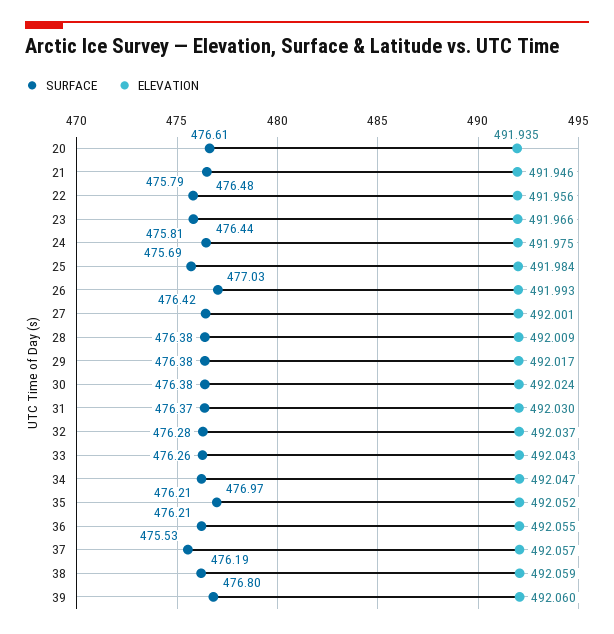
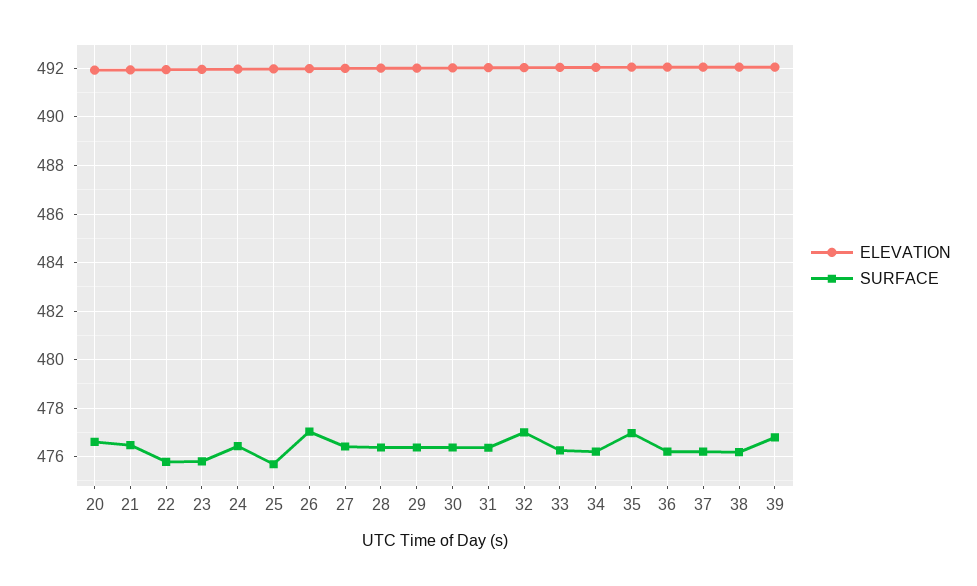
  {
    "SURFACE": {
      "20": 476.61,
      "21": 476.48,
      "22": 475.79,
      "23": 475.81,
      "24": 476.44,
      "25": 475.69,
      "26": 477.03,
      "27": 476.42,
      "28": 476.38,
      "29": 476.38,
      "30": 476.38,
      "31": 476.37,
-     "32": 476.28,
+     "32": 477,
      "33": 476.26,
      "34": 476.21,
      "35": 476.97,
      "36": 476.21,
-     "37": 475.53,
+     "37": 476.25,
      "38": 476.19,
      "39": 476.8
    },
    "ELEVATION": {
      "20": 491.935,
      "21": 491.946,
      "22": 491.956,
      "23": 491.966,
      "24": 491.975,
      "25": 491.984,
      "26": 491.993,
      "27": 492.001,
      "28": 492.009,
      "29": 492.017,
      "30": 492.024,
      "31": 492.03,
      "32": 492.037,
      "33": 492.043,
      "34": 492.047,
      "35": 492.052,
      "36": 492.055,
      "37": 492.057,
      "38": 492.059,
      "39": 492.06
    }
  }

